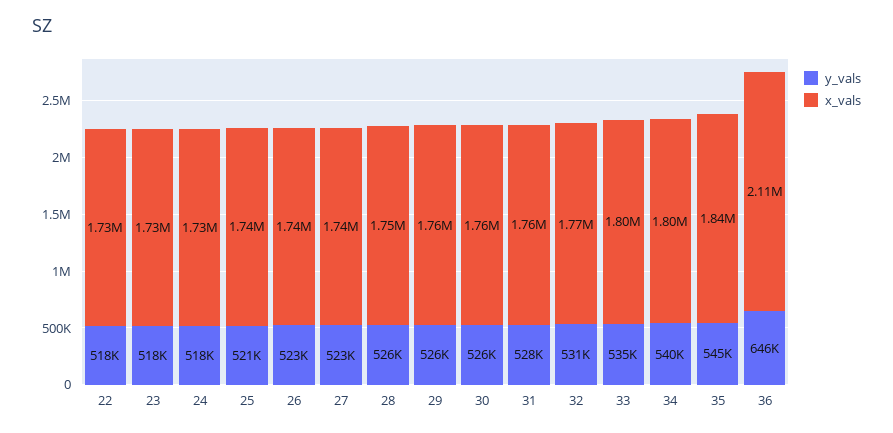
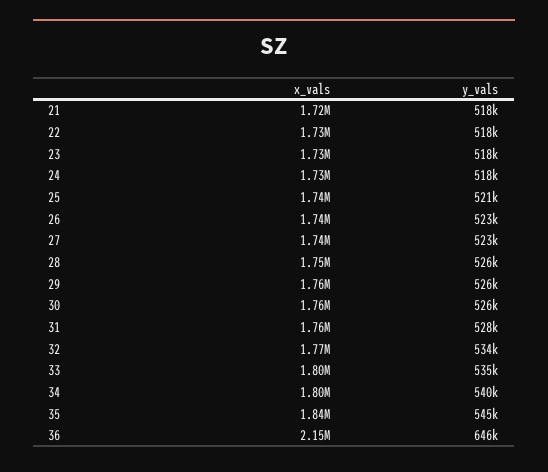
  {
    "y_vals": {
      "22": 518000,
      "23": 518000,
      "24": 518000,
      "25": 521000,
      "26": 523000,
      "27": 523000,
      "28": 526000,
      "29": 526000,
      "30": 526000,
      "31": 528000,
-     "32": 531000,
+     "32": 534000,
      "33": 535000,
      "34": 540000,
      "35": 545000,
-     "36": 646000
+     "36": 646000,
+     "21": 518000
    },
    "x_vals": {
      "22": 1730000,
      "23": 1730000,
      "24": 1730000,
      "25": 1740000,
      "26": 1740000,
      "27": 1740000,
      "28": 1750000,
      "29": 1760000,
      "30": 1760000,
      "31": 1760000,
      "32": 1770000,
      "33": 1800000,
      "34": 1800000,
      "35": 1840000,
-     "36": 2110000
+     "36": 2150000,
+     "21": 1720000
    }
  }

